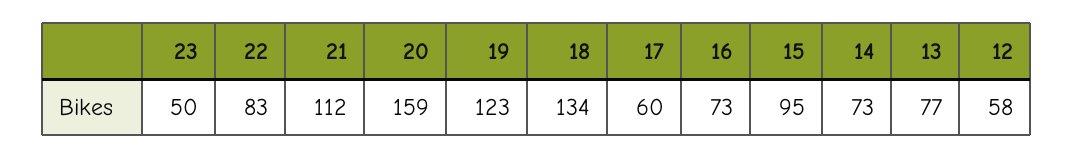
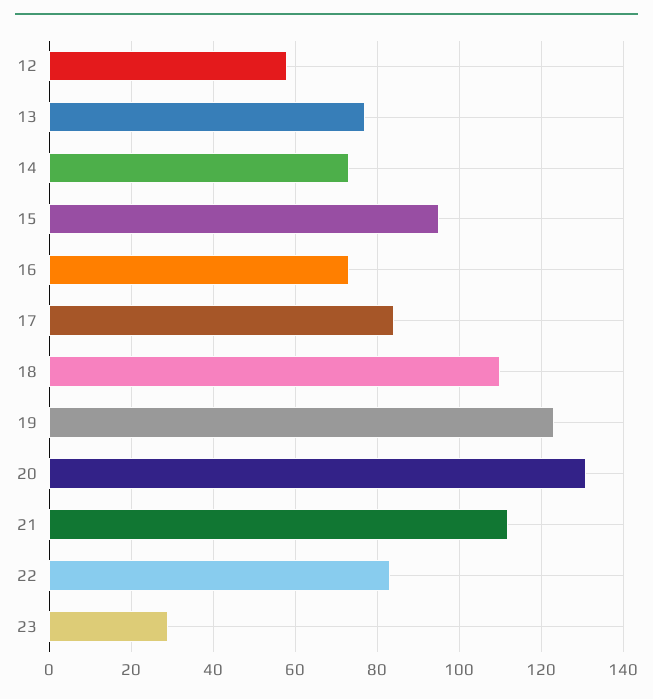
  {
-   "23": 50,
+   "23": 30,
    "22": 83,
    "21": 112,
-   "20": 159,
+   "20": 130,
    "19": 123,
-   "18": 134,
+   "18": 110,
-   "17": 60,
+   "17": 85,
    "16": 73,
    "15": 95,
    "14": 73,
    "13": 77,
    "12": 58
  }

